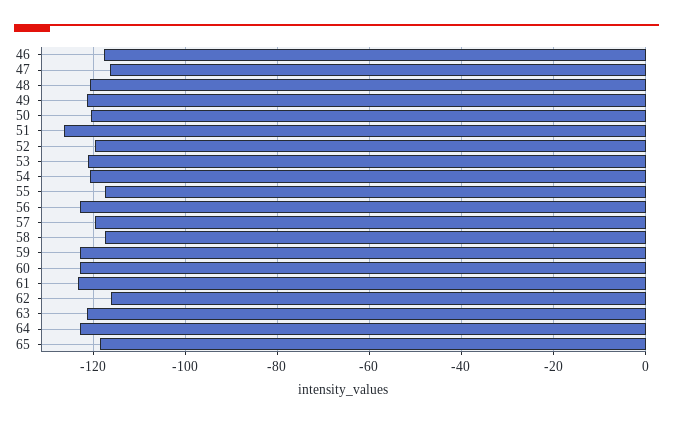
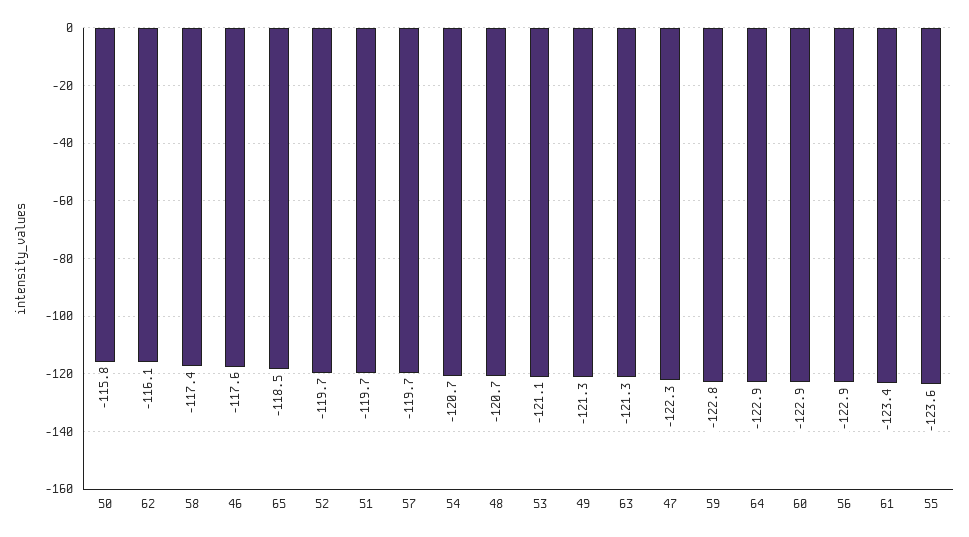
  {
    "46": -117.6,
-   "47": -116,
+   "47": -122.3,
    "48": -120.7,
    "49": -121.3,
-   "50": -120,
+   "50": -115.8,
-   "51": -126,
+   "51": -119.7,
    "52": -119.7,
    "53": -121.1,
    "54": -120.7,
-   "55": -118,
+   "55": -123.6,
    "56": -122.9,
    "57": -119.7,
    "58": -117.4,
    "59": -122.8,
    "60": -122.9,
    "61": -123.4,
    "62": -116.1,
    "63": -121.3,
    "64": -122.9,
    "65": -118.5
  }

